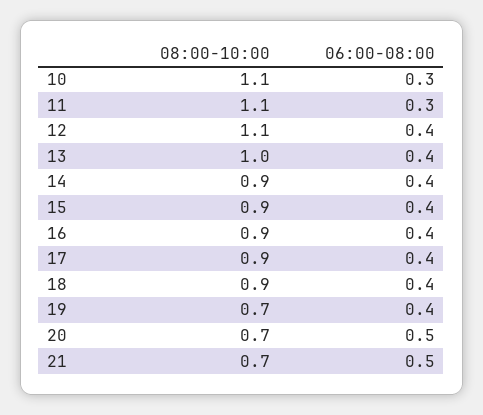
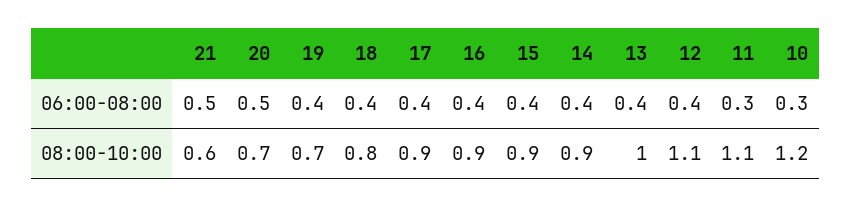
  {
    "08:00-10:00": {
-     "10": 1.1,
+     "10": 1.2,
      "11": 1.1,
      "12": 1.1,
      "13": 1,
      "14": 0.9,
      "15": 0.9,
      "16": 0.9,
      "17": 0.9,
-     "18": 0.9,
+     "18": 0.8,
      "19": 0.7,
      "20": 0.7,
-     "21": 0.7
+     "21": 0.6
    },
    "06:00-08:00": {
      "10": 0.3,
      "11": 0.3,
      "12": 0.4,
      "13": 0.4,
      "14": 0.4,
      "15": 0.4,
      "16": 0.4,
      "17": 0.4,
      "18": 0.4,
      "19": 0.4,
      "20": 0.5,
      "21": 0.5
    }
  }

